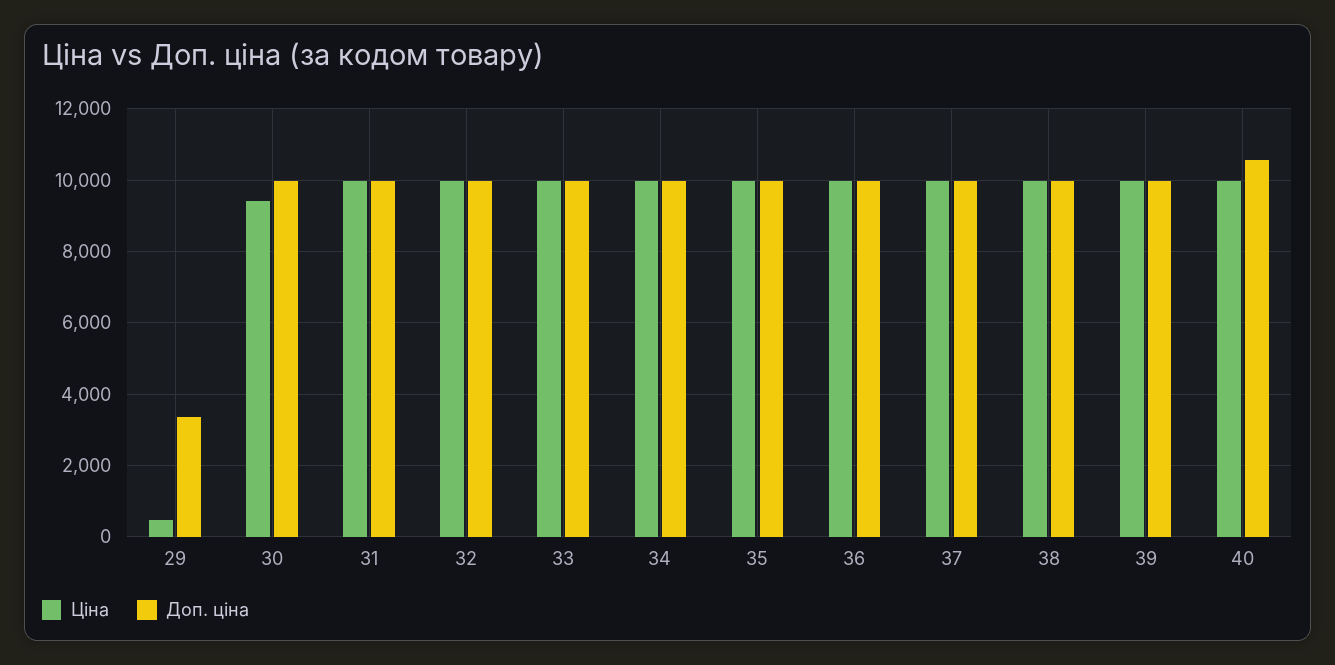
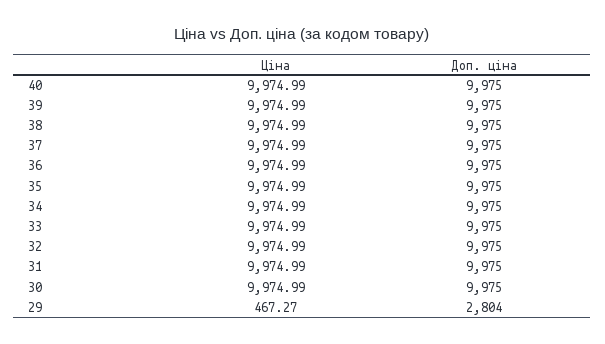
  {
    "Ціна": {
      "29": 467.27,
-     "30": 9400,
+     "30": 9974.99,
      "31": 9974.99,
      "32": 9974.99,
      "33": 9974.99,
      "34": 9974.99,
      "35": 9974.99,
      "36": 9974.99,
      "37": 9974.99,
      "38": 9974.99,
      "39": 9974.99,
      "40": 9974.99
    },
    "Доп. ціна": {
-     "29": 3400,
+     "29": 2804,
      "30": 9975,
      "31": 9975,
      "32": 9975,
      "33": 9975,
      "34": 9975,
      "35": 9975,
      "36": 9975,
      "37": 9975,
      "38": 9975,
      "39": 9975,
-     "40": 10600
+     "40": 9975
    }
  }

